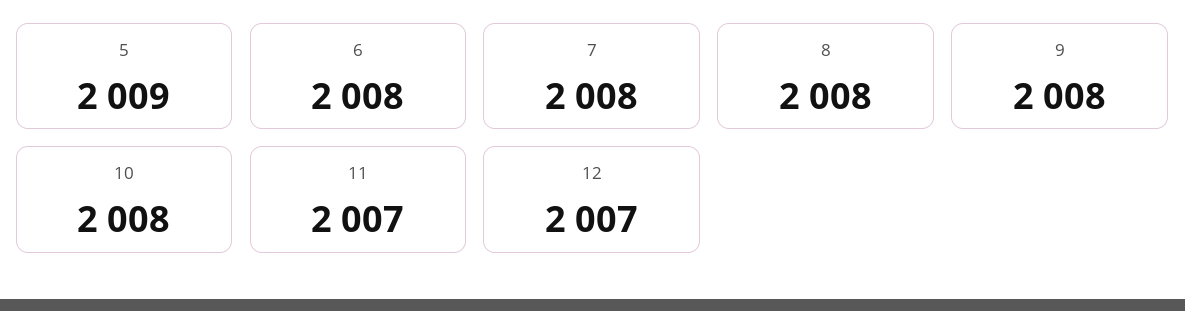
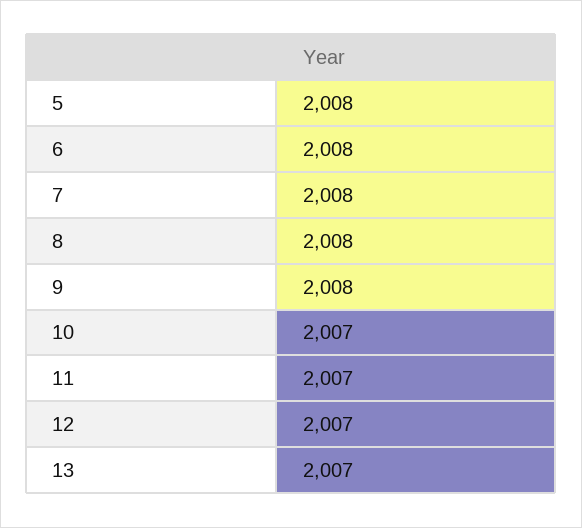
  {
-   "5": 2009,
+   "5": 2008,
    "6": 2008,
    "7": 2008,
    "8": 2008,
    "9": 2008,
-   "10": 2008,
+   "10": 2007,
    "11": 2007,
-   "12": 2007
+   "12": 2007,
+   "13": 2007
  }

